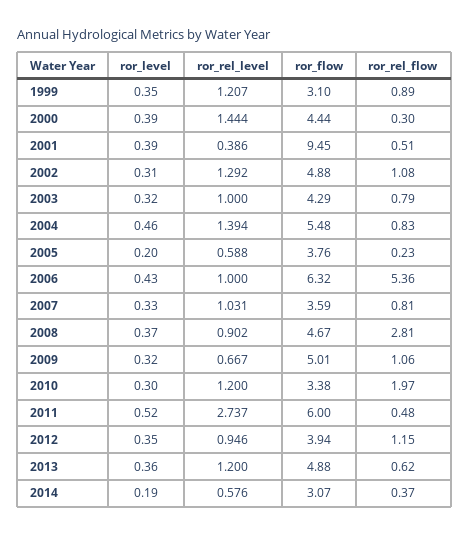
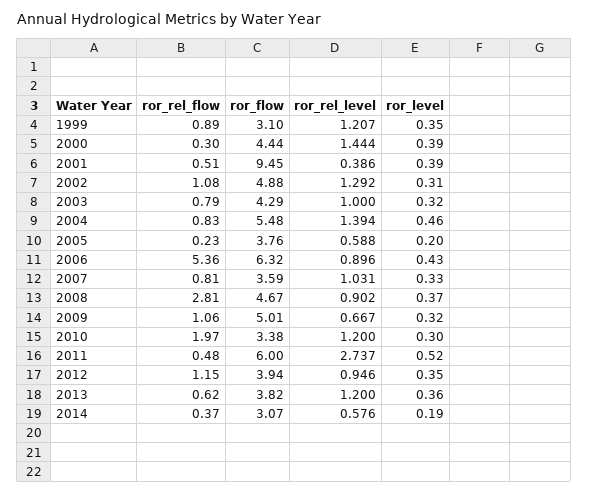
  {
    "ror_level": {
      "1999": 0.35,
      "2000": 0.39,
      "2001": 0.39,
      "2002": 0.31,
      "2003": 0.32,
      "2004": 0.46,
      "2005": 0.2,
      "2006": 0.43,
      "2007": 0.33,
      "2008": 0.37,
      "2009": 0.32,
      "2010": 0.3,
      "2011": 0.52,
      "2012": 0.35,
      "2013": 0.36,
      "2014": 0.19
    },
    "ror_rel_level": {
      "1999": 1.207,
      "2000": 1.444,
      "2001": 0.386,
      "2002": 1.292,
      "2003": 1,
      "2004": 1.394,
      "2005": 0.588,
-     "2006": 1,
+     "2006": 0.896,
      "2007": 1.031,
      "2008": 0.902,
      "2009": 0.667,
      "2010": 1.2,
      "2011": 2.737,
      "2012": 0.946,
      "2013": 1.2,
      "2014": 0.576
    },
    "ror_flow": {
      "1999": 3.1,
      "2000": 4.44,
      "2001": 9.45,
      "2002": 4.88,
      "2003": 4.29,
      "2004": 5.48,
      "2005": 3.76,
      "2006": 6.32,
      "2007": 3.59,
      "2008": 4.67,
      "2009": 5.01,
      "2010": 3.38,
      "2011": 6,
      "2012": 3.94,
-     "2013": 4.88,
+     "2013": 3.82,
      "2014": 3.07
    },
    "ror_rel_flow": {
      "1999": 0.89,
      "2000": 0.3,
      "2001": 0.51,
      "2002": 1.08,
      "2003": 0.79,
      "2004": 0.83,
      "2005": 0.23,
      "2006": 5.36,
      "2007": 0.81,
      "2008": 2.81,
      "2009": 1.06,
      "2010": 1.97,
      "2011": 0.48,
      "2012": 1.15,
      "2013": 0.62,
      "2014": 0.37
    }
  }

